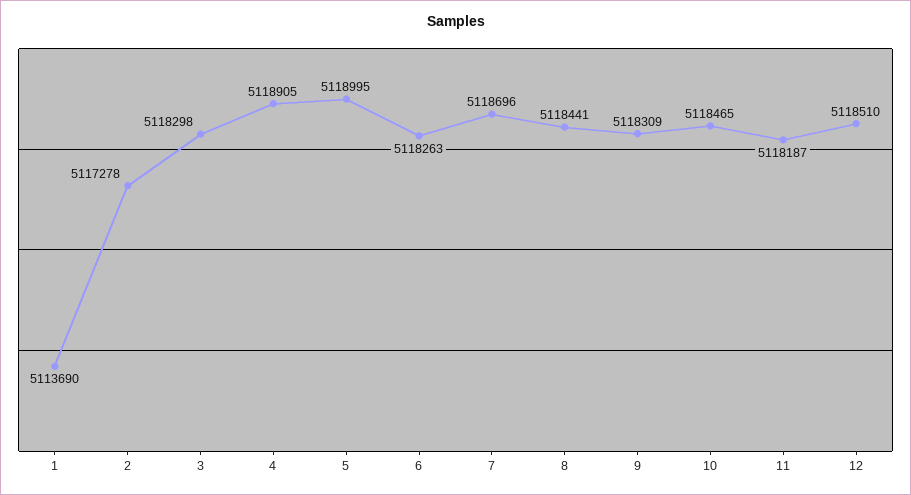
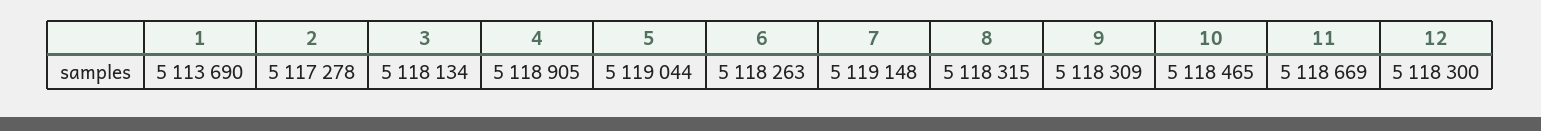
  {
    "1": 5113690,
    "2": 5117278,
-   "3": 5118298,
+   "3": 5118134,
    "4": 5118905,
-   "5": 5118995,
+   "5": 5119044,
    "6": 5118263,
-   "7": 5118696,
+   "7": 5119148,
-   "8": 5118441,
+   "8": 5118315,
    "9": 5118309,
    "10": 5118465,
-   "11": 5118187,
+   "11": 5118669,
-   "12": 5118510
+   "12": 5118300
  }

